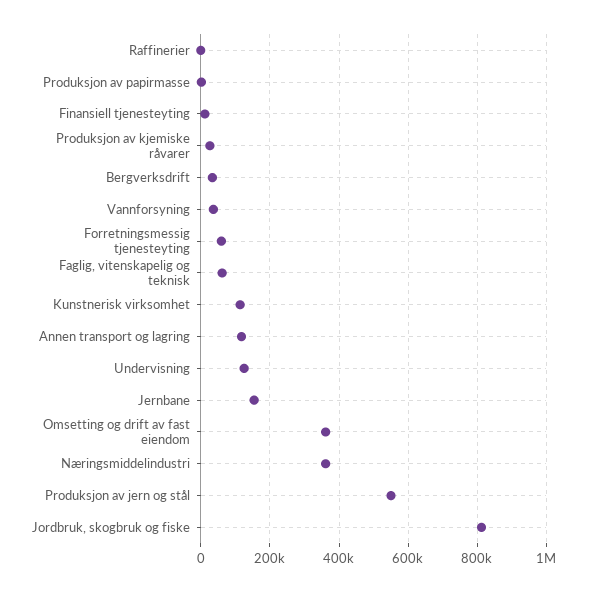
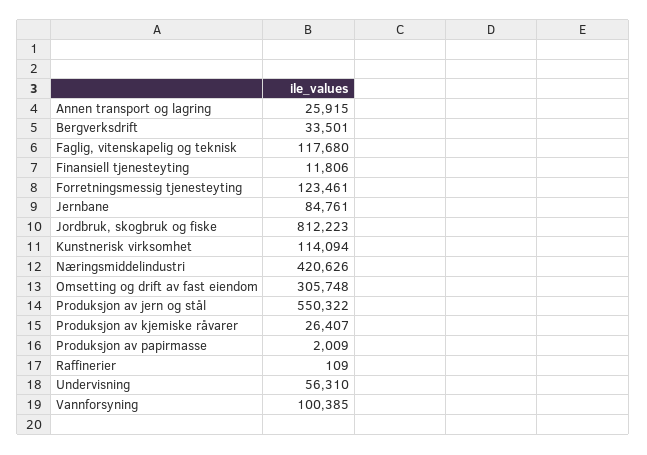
  {
    "Raffinerier": 109,
    "Produksjon av papirmasse": 2009,
    "Finansiell tjenesteyting": 11806,
    "Produksjon av kjemiske råvarer": 26407,
    "Bergverksdrift": 33501,
-   "Vannforsyning": 40000,
+   "Vannforsyning": 100385,
-   "Forretningsmessig tjenesteyting": 60000,
+   "Forretningsmessig tjenesteyting": 123461,
-   "Faglig, vitenskapelig og teknisk": 60000,
+   "Faglig, vitenskapelig og teknisk": 117680,
    "Kunstnerisk virksomhet": 114094,
-   "Annen transport og lagring": 120000,
+   "Annen transport og lagring": 25915,
-   "Undervisning": 120000,
+   "Undervisning": 56310,
-   "Jernbane": 160000,
+   "Jernbane": 84761,
-   "Omsetting og drift av fast eiendom": 360000,
+   "Omsetting og drift av fast eiendom": 305748,
-   "Næringsmiddelindustri": 360000,
+   "Næringsmiddelindustri": 420626,
    "Produksjon av jern og stål": 550322,
    "Jordbruk, skogbruk og fiske": 812223
  }

